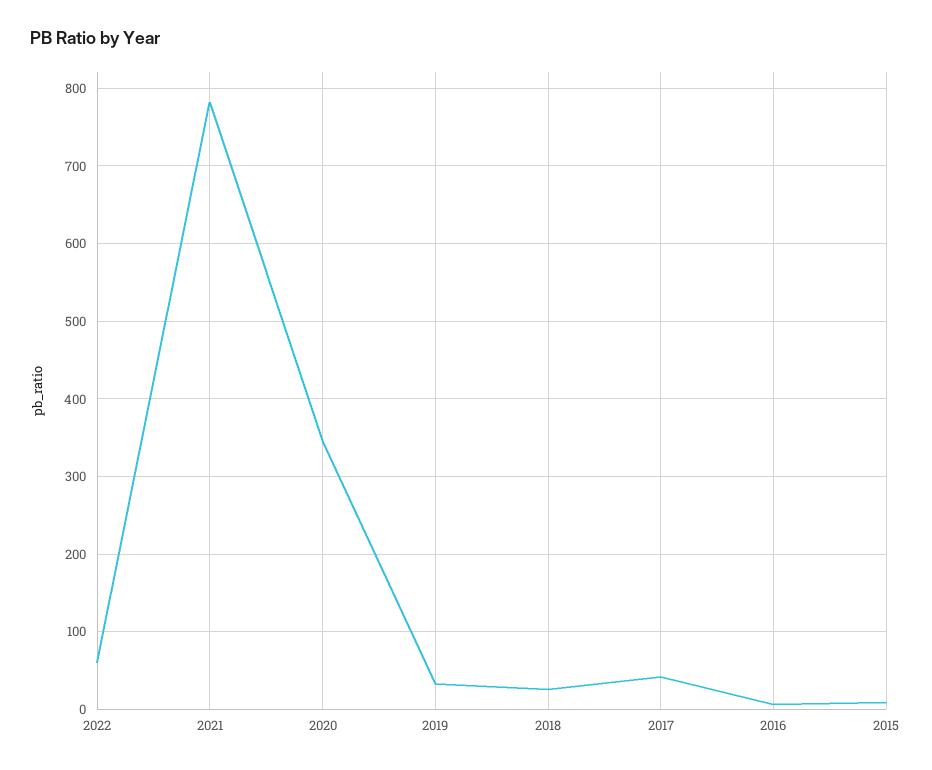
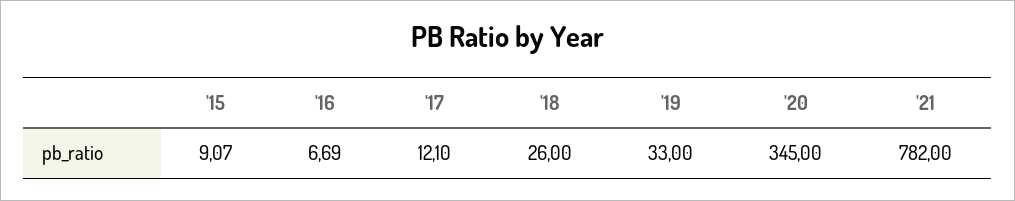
  {
-   "2022": 60,
    "2021": 782,
    "2020": 345,
    "2019": 33,
    "2018": 26,
-   "2017": 40,
+   "2017": 12.1,
    "2016": 6.69,
    "2015": 9.07
  }

